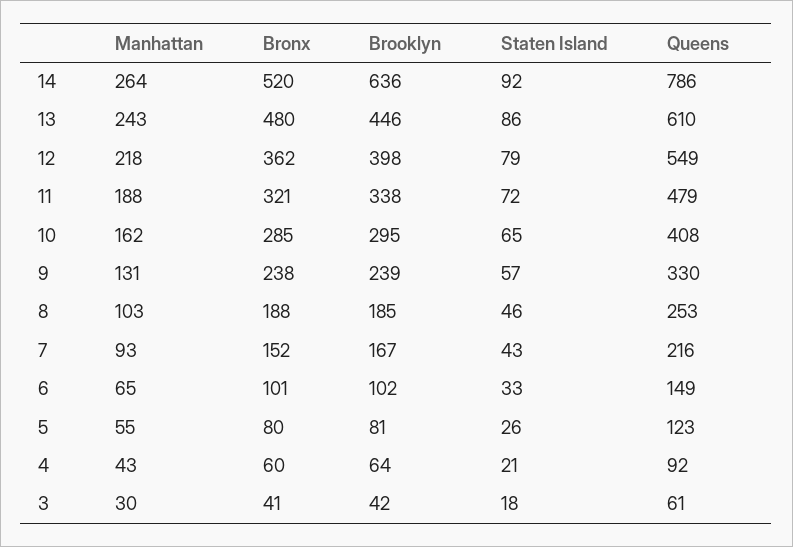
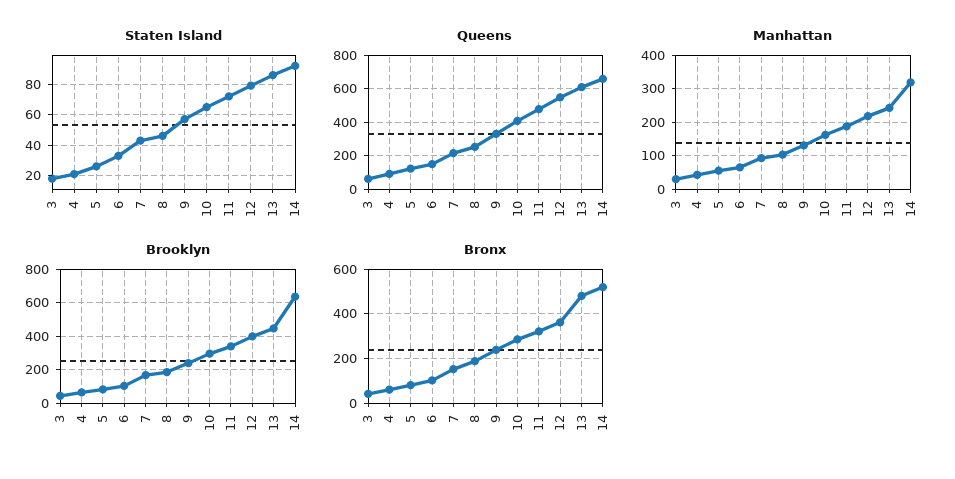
  {
    "Manhattan": {
-     "14": 264,
+     "14": 320,
      "13": 243,
      "12": 218,
      "11": 188,
      "10": 162,
      "9": 131,
      "8": 103,
      "7": 93,
      "6": 65,
      "5": 55,
      "4": 43,
      "3": 30
    },
    "Bronx": {
      "14": 520,
      "13": 480,
      "12": 362,
      "11": 321,
      "10": 285,
      "9": 238,
      "8": 188,
      "7": 152,
      "6": 101,
      "5": 80,
      "4": 60,
      "3": 41
    },
    "Brooklyn": {
      "14": 636,
      "13": 446,
      "12": 398,
      "11": 338,
      "10": 295,
      "9": 239,
      "8": 185,
      "7": 167,
      "6": 102,
      "5": 81,
      "4": 64,
      "3": 42
    },
    "Staten Island": {
      "14": 92,
      "13": 86,
      "12": 79,
      "11": 72,
      "10": 65,
      "9": 57,
      "8": 46,
      "7": 43,
      "6": 33,
      "5": 26,
      "4": 21,
      "3": 18
    },
    "Queens": {
-     "14": 786,
+     "14": 650,
      "13": 610,
      "12": 549,
      "11": 479,
      "10": 408,
      "9": 330,
      "8": 253,
      "7": 216,
      "6": 149,
      "5": 123,
      "4": 92,
      "3": 61
    }
  }

